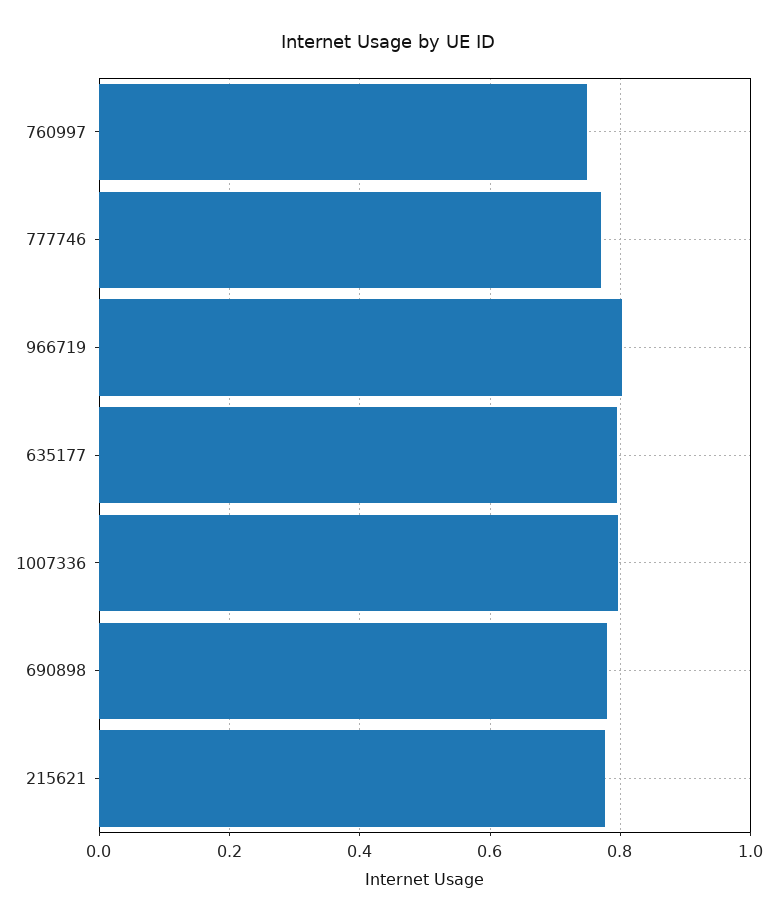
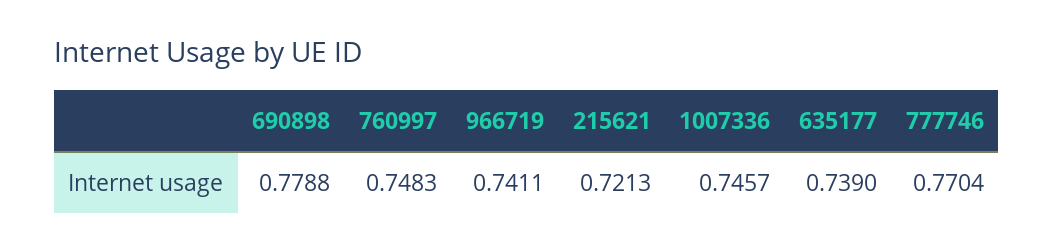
  {
    "760997": 0.7483,
    "777746": 0.7704,
-   "966719": 0.8,
+   "966719": 0.7411,
-   "635177": 0.8,
+   "635177": 0.739,
-   "1007336": 0.8,
+   "1007336": 0.7457,
    "690898": 0.7788,
-   "215621": 0.78
+   "215621": 0.7213
  }

